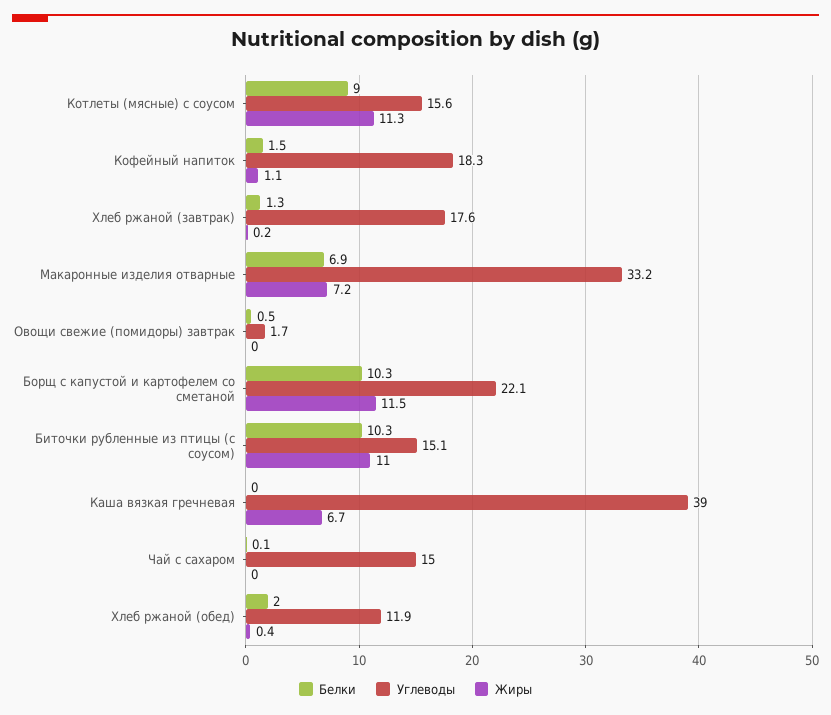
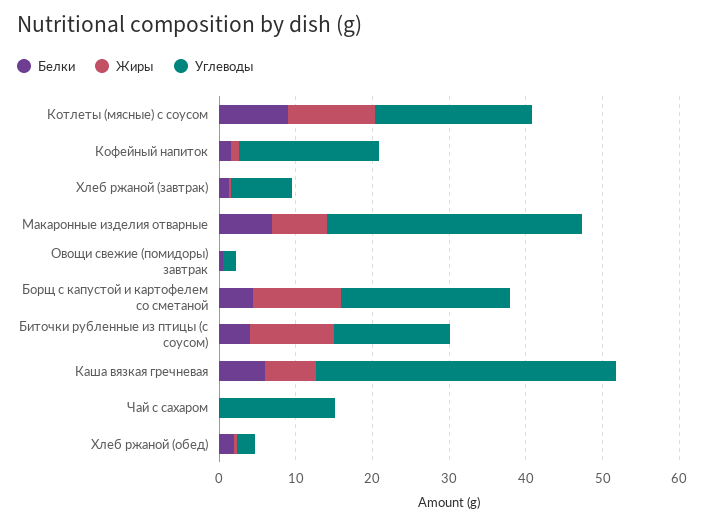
  {
    "Белки": {
      "Котлеты (мясные) с соусом": 9,
      "Кофейный напиток": 1.5,
      "Хлеб ржаной (завтрак)": 1.3,
      "Макаронные изделия отварные": 6.9,
      "Овощи свежие (помидоры) завтрак": 0.5,
-     "Борщ с капустой и картофелем со сметаной": 10.3,
+     "Борщ с капустой и картофелем со сметаной": 4,
-     "Биточки рубленные из птицы (с соусом)": 10.3,
+     "Биточки рубленные из птицы (с соусом)": 4,
-     "Каша вязкая гречневая": 0,
+     "Каша вязкая гречневая": 6,
      "Чай с сахаром": 0.1,
      "Хлеб ржаной (обед)": 2
    },
    "Углеводы": {
-     "Котлеты (мясные) с соусом": 15.6,
+     "Котлеты (мясные) с соусом": 20,
      "Кофейный напиток": 18.3,
-     "Хлеб ржаной (завтрак)": 17.6,
+     "Хлеб ржаной (завтрак)": 8,
      "Макаронные изделия отварные": 33.2,
      "Овощи свежие (помидоры) завтрак": 1.7,
      "Борщ с капустой и картофелем со сметаной": 22.1,
      "Биточки рубленные из птицы (с соусом)": 15.1,
      "Каша вязкая гречневая": 39,
      "Чай с сахаром": 15,
-     "Хлеб ржаной (обед)": 11.9
+     "Хлеб ржаной (обед)": 2
    },
    "Жиры": {
      "Котлеты (мясные) с соусом": 11.3,
      "Кофейный напиток": 1.1,
      "Хлеб ржаной (завтрак)": 0.2,
      "Макаронные изделия отварные": 7.2,
      "Овощи свежие (помидоры) завтрак": 0,
      "Борщ с капустой и картофелем со сметаной": 11.5,
      "Биточки рубленные из птицы (с соусом)": 11,
      "Каша вязкая гречневая": 6.7,
      "Чай с сахаром": 0,
      "Хлеб ржаной (обед)": 0.4
    }
  }

